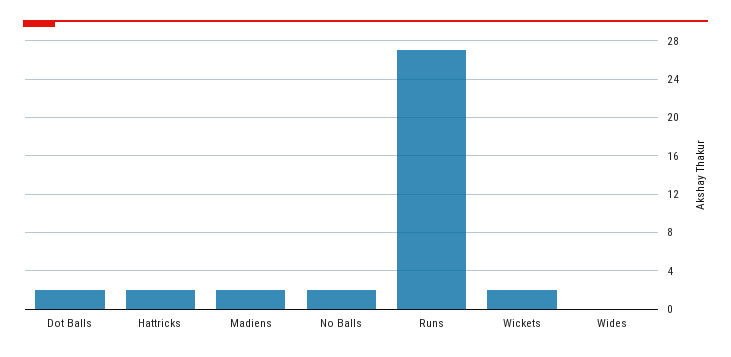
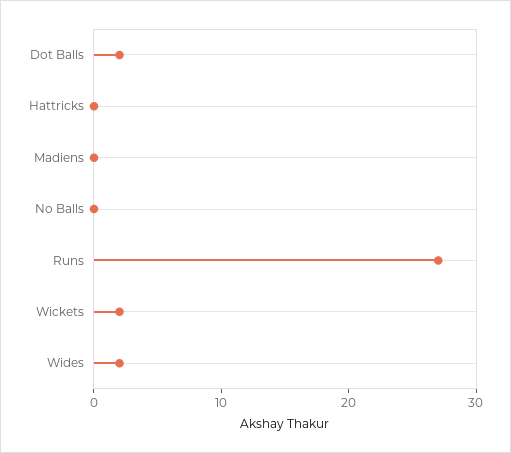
  {
    "Dot Balls": 2,
-   "Hattricks": 2,
+   "Hattricks": 0,
-   "Madiens": 2,
+   "Madiens": 0,
-   "No Balls": 2,
+   "No Balls": 0,
    "Runs": 27,
    "Wickets": 2,
-   "Wides": 0
+   "Wides": 2
  }

